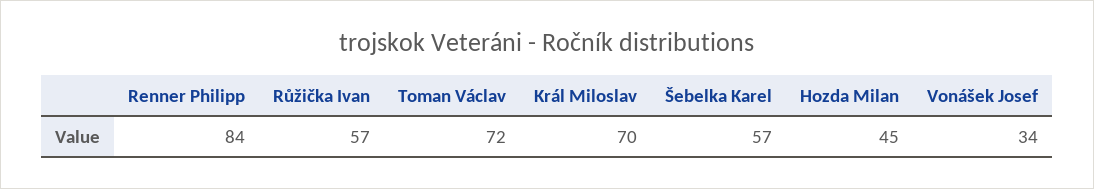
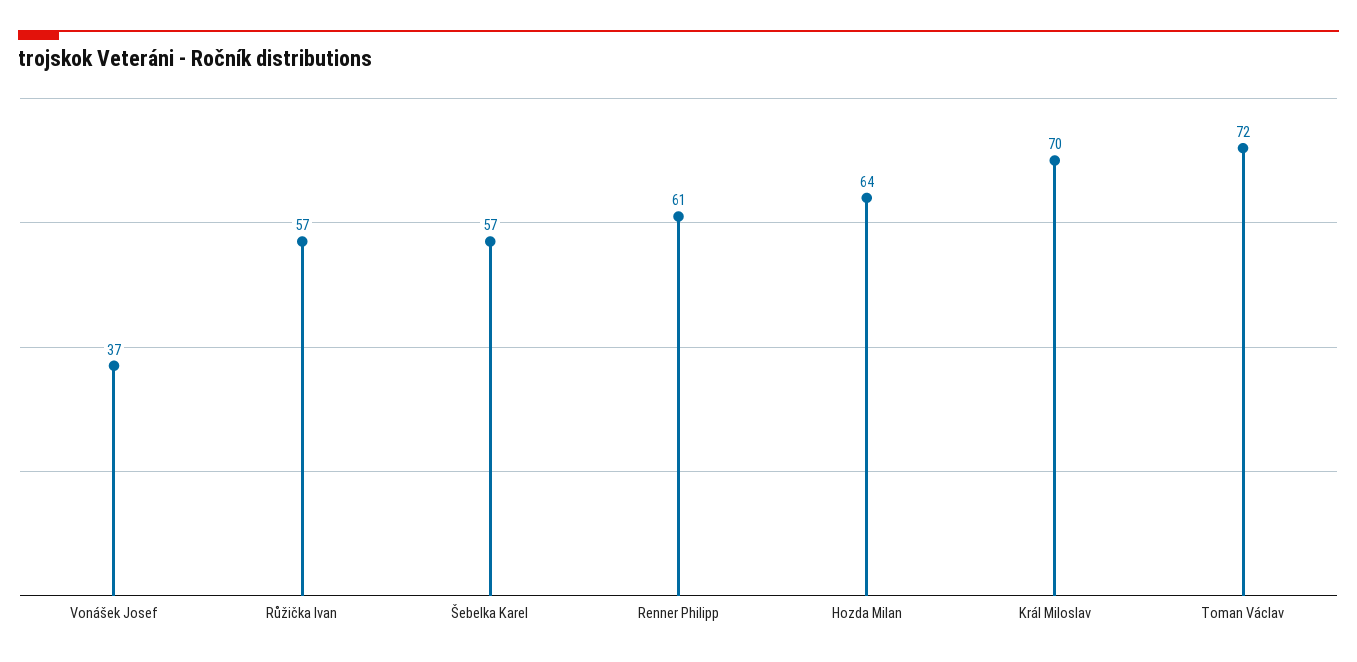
  {
-   "Renner Philipp": 84,
+   "Renner Philipp": 61,
    "Růžička Ivan": 57,
    "Toman Václav": 72,
    "Král Miloslav": 70,
    "Šebelka Karel": 57,
-   "Hozda Milan": 45,
+   "Hozda Milan": 64,
-   "Vonášek Josef": 34
+   "Vonášek Josef": 37
  }

